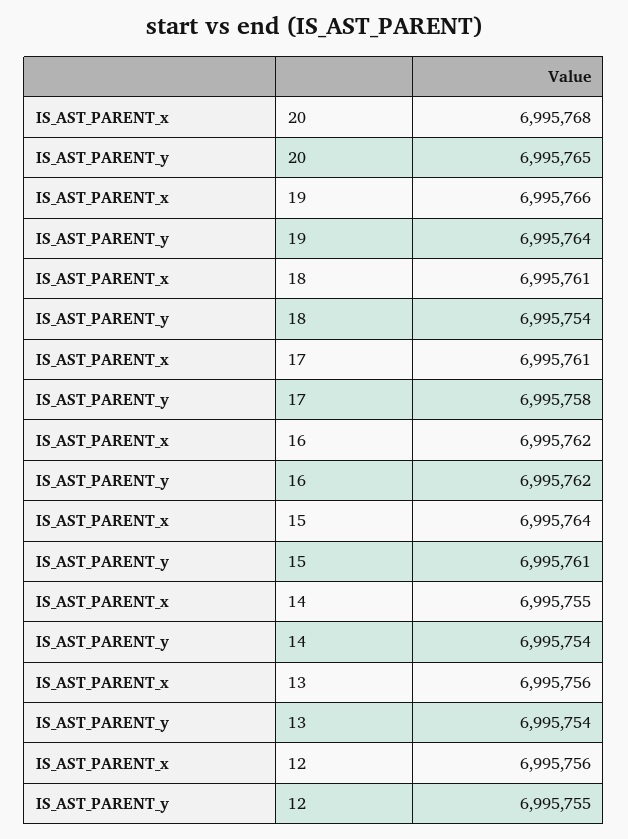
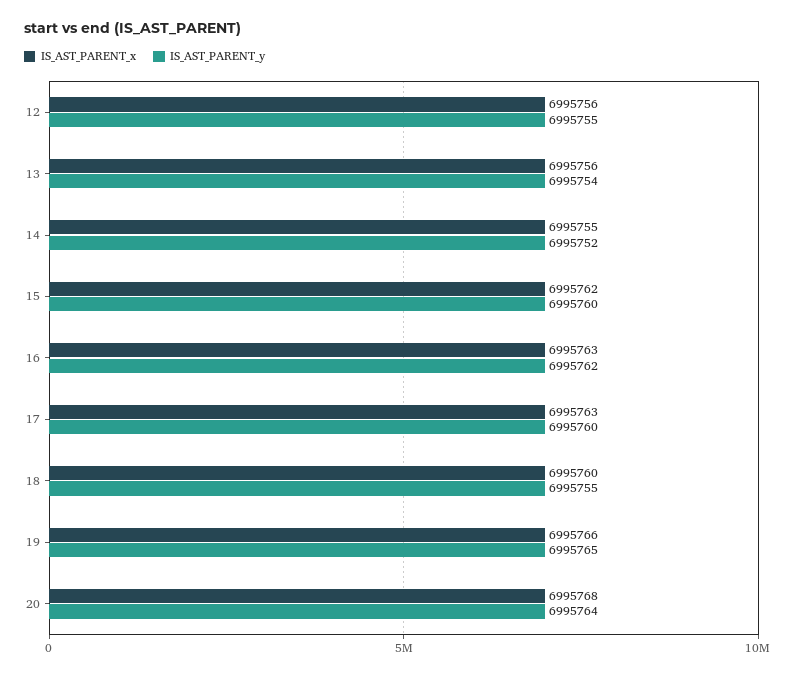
  {
    "IS_AST_PARENT_x": {
      "20": 6995768,
      "19": 6995766,
-     "18": 6995761,
+     "18": 6995760,
-     "17": 6995761,
+     "17": 6995763,
-     "16": 6995762,
+     "16": 6995763,
-     "15": 6995764,
+     "15": 6995762,
      "14": 6995755,
      "13": 6995756,
      "12": 6995756
    },
    "IS_AST_PARENT_y": {
-     "20": 6995765,
+     "20": 6995764,
-     "19": 6995764,
+     "19": 6995765,
-     "18": 6995754,
+     "18": 6995755,
-     "17": 6995758,
+     "17": 6995760,
      "16": 6995762,
-     "15": 6995761,
+     "15": 6995760,
-     "14": 6995754,
+     "14": 6995752,
      "13": 6995754,
      "12": 6995755
    }
  }

